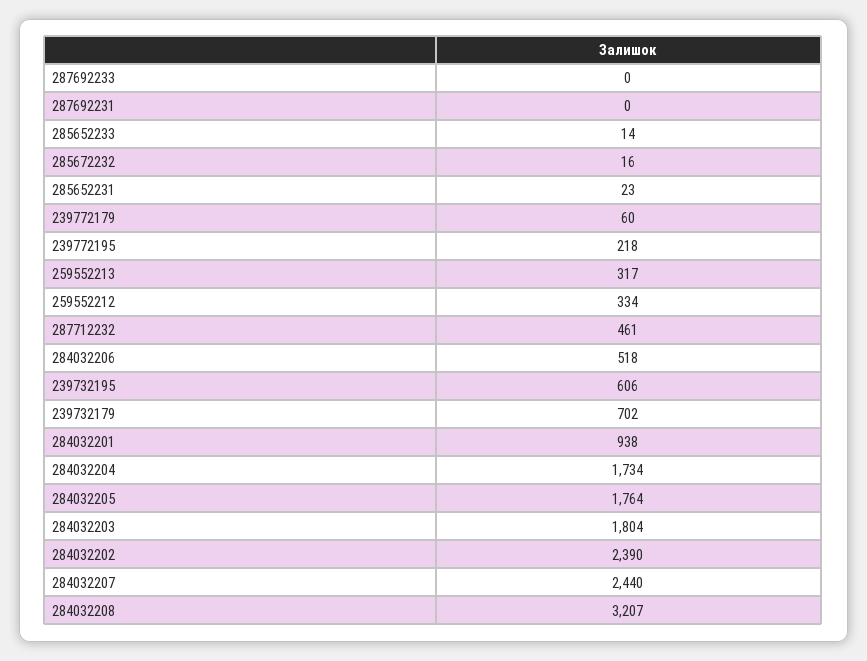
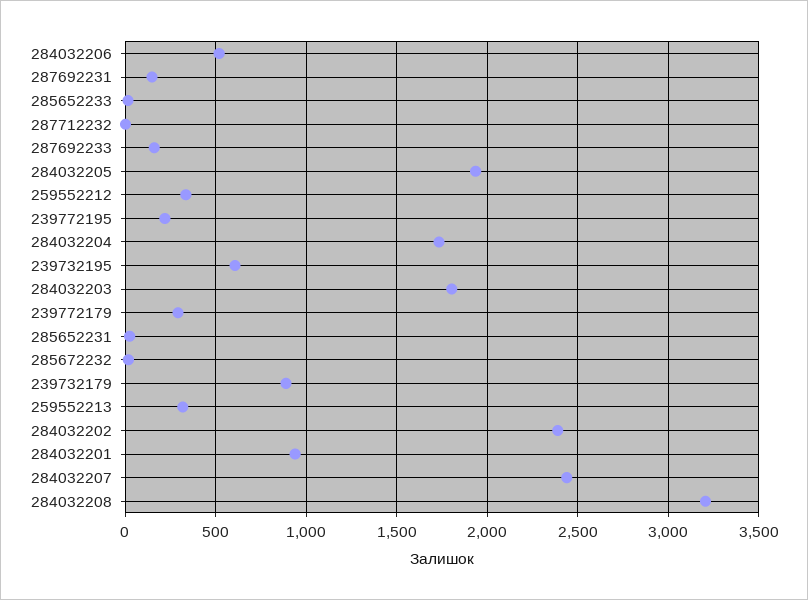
  {
-   "287692233": 0,
+   "287692233": 150,
-   "287692231": 0,
+   "287692231": 150,
    "285652233": 14,
    "285672232": 16,
    "285652231": 23,
-   "239772179": 60,
+   "239772179": 300,
    "239772195": 218,
    "259552213": 317,
    "259552212": 334,
-   "287712232": 461,
+   "287712232": 0,
    "284032206": 518,
    "239732195": 606,
-   "239732179": 702,
+   "239732179": 900,
    "284032201": 938,
    "284032204": 1734,
-   "284032205": 1764,
+   "284032205": 1950,
    "284032203": 1804,
    "284032202": 2390,
    "284032207": 2440,
    "284032208": 3207
  }

